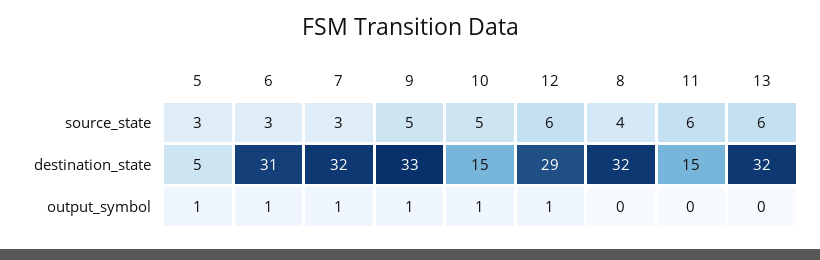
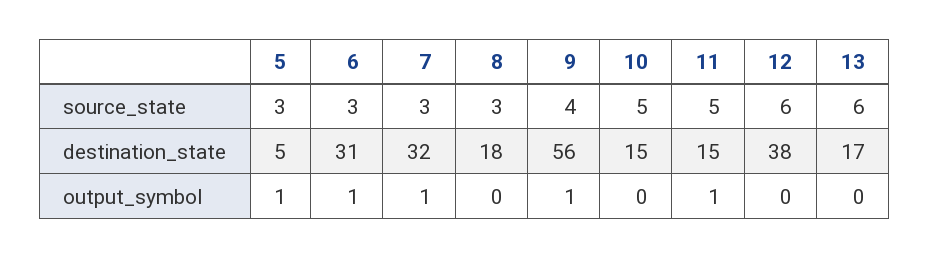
  {
    "5": {
      "source_state": 3,
      "destination_state": 5,
      "output_symbol": 1
    },
    "6": {
      "source_state": 3,
      "destination_state": 31,
      "output_symbol": 1
    },
    "7": {
      "source_state": 3,
      "destination_state": 32,
      "output_symbol": 1
    },
    "9": {
-     "source_state": 5,
+     "source_state": 4,
-     "destination_state": 33,
+     "destination_state": 56,
      "output_symbol": 1
    },
    "10": {
      "source_state": 5,
      "destination_state": 15,
-     "output_symbol": 1
+     "output_symbol": 0
    },
    "12": {
      "source_state": 6,
-     "destination_state": 29,
+     "destination_state": 38,
-     "output_symbol": 1
+     "output_symbol": 0
    },
    "8": {
-     "source_state": 4,
+     "source_state": 3,
-     "destination_state": 32,
+     "destination_state": 18,
      "output_symbol": 0
    },
    "11": {
-     "source_state": 6,
+     "source_state": 5,
      "destination_state": 15,
-     "output_symbol": 0
+     "output_symbol": 1
    },
    "13": {
      "source_state": 6,
-     "destination_state": 32,
+     "destination_state": 17,
      "output_symbol": 0
    }
  }

